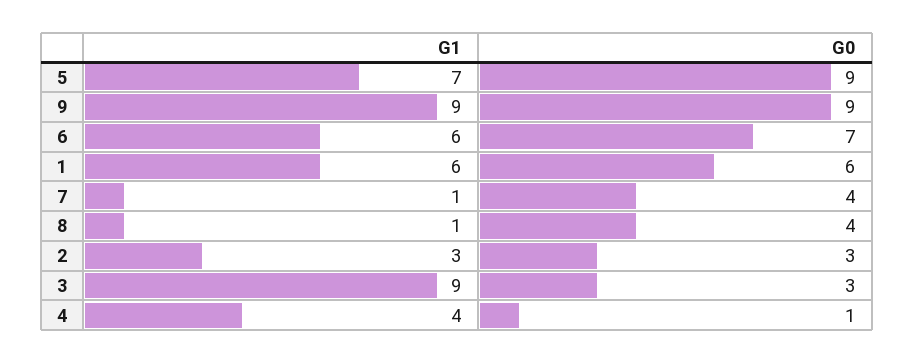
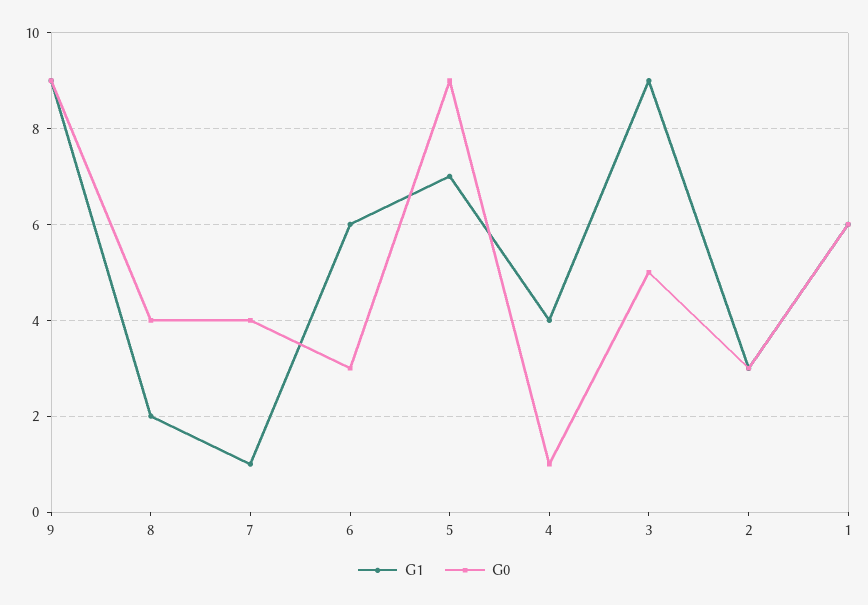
  {
    "G1": {
      "5": 7,
      "9": 9,
      "6": 6,
      "1": 6,
      "7": 1,
-     "8": 1,
+     "8": 2,
      "2": 3,
      "3": 9,
      "4": 4
    },
    "G0": {
      "5": 9,
      "9": 9,
-     "6": 7,
+     "6": 3,
      "1": 6,
      "7": 4,
      "8": 4,
      "2": 3,
-     "3": 3,
+     "3": 5,
      "4": 1
    }
  }

